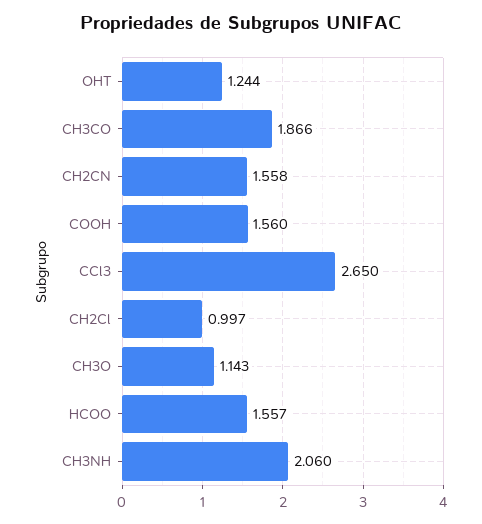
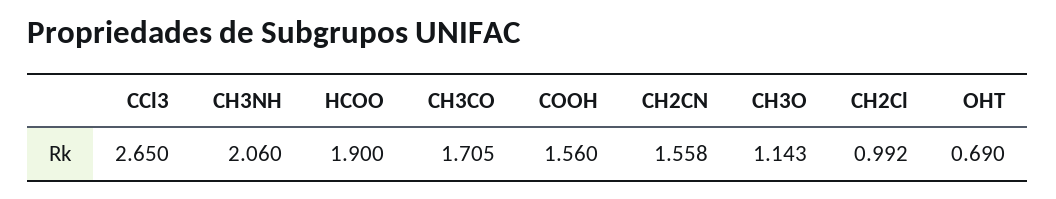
  {
-   "OHT": 1.244,
+   "OHT": 0.69,
-   "CH3CO": 1.866,
+   "CH3CO": 1.705,
    "CH2CN": 1.558,
    "COOH": 1.56,
    "CCl3": 2.65,
-   "CH2Cl": 0.997,
+   "CH2Cl": 0.992,
    "CH3O": 1.143,
-   "HCOO": 1.557,
+   "HCOO": 1.9,
    "CH3NH": 2.06
  }

